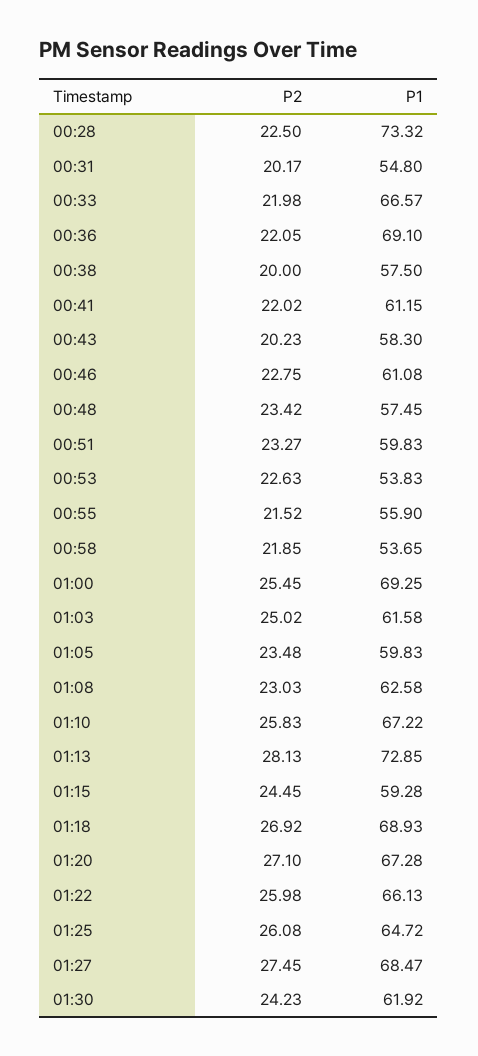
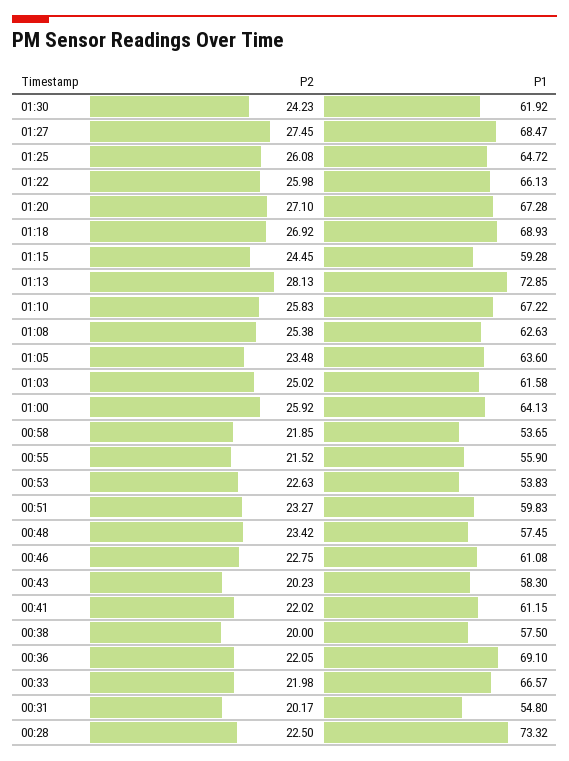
  {
    "P2": {
      "00:28": 22.5,
      "00:31": 20.17,
      "00:33": 21.98,
      "00:36": 22.05,
      "00:38": 20,
      "00:41": 22.02,
      "00:43": 20.23,
      "00:46": 22.75,
      "00:48": 23.42,
      "00:51": 23.27,
      "00:53": 22.63,
      "00:55": 21.52,
      "00:58": 21.85,
-     "01:00": 25.45,
+     "01:00": 25.92,
      "01:03": 25.02,
      "01:05": 23.48,
-     "01:08": 23.03,
+     "01:08": 25.38,
      "01:10": 25.83,
      "01:13": 28.13,
      "01:15": 24.45,
      "01:18": 26.92,
      "01:20": 27.1,
      "01:22": 25.98,
      "01:25": 26.08,
      "01:27": 27.45,
      "01:30": 24.23
    },
    "P1": {
      "00:28": 73.32,
      "00:31": 54.8,
      "00:33": 66.57,
      "00:36": 69.1,
      "00:38": 57.5,
      "00:41": 61.15,
      "00:43": 58.3,
      "00:46": 61.08,
      "00:48": 57.45,
      "00:51": 59.83,
      "00:53": 53.83,
      "00:55": 55.9,
      "00:58": 53.65,
-     "01:00": 69.25,
+     "01:00": 64.13,
      "01:03": 61.58,
-     "01:05": 59.83,
+     "01:05": 63.6,
-     "01:08": 62.58,
+     "01:08": 62.63,
      "01:10": 67.22,
      "01:13": 72.85,
      "01:15": 59.28,
      "01:18": 68.93,
      "01:20": 67.28,
      "01:22": 66.13,
      "01:25": 64.72,
      "01:27": 68.47,
      "01:30": 61.92
    }
  }

